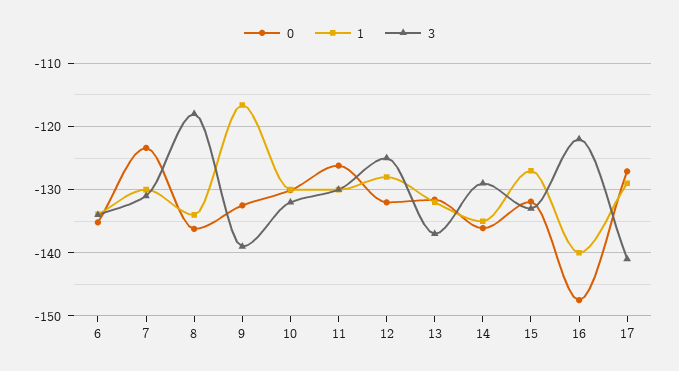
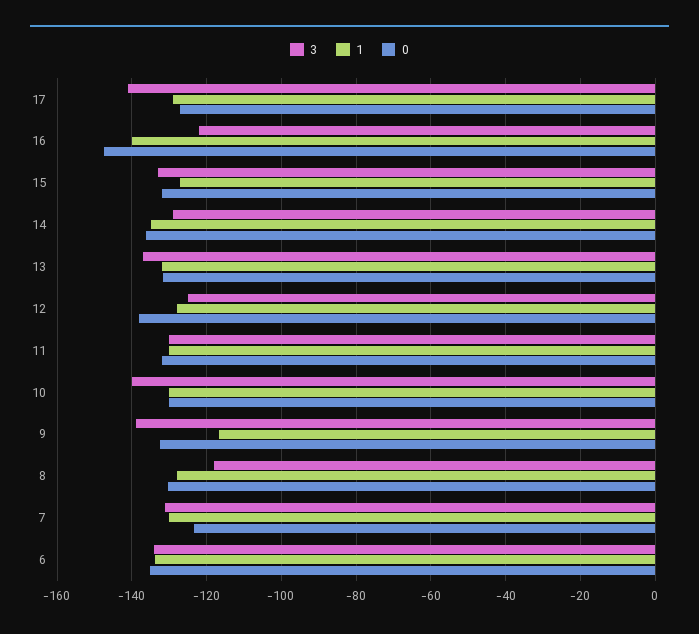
  {
    "0": {
      "6": -135,
      "7": -123,
-     "8": -136,
+     "8": -130,
      "9": -133,
      "10": -130,
-     "11": -126,
+     "11": -132,
-     "12": -132,
+     "12": -138,
      "13": -132,
      "14": -136,
      "15": -132,
      "16": -148,
      "17": -127
    },
    "1": {
      "6": -134,
      "7": -130,
-     "8": -134,
+     "8": -128,
      "9": -117,
      "10": -130,
      "11": -130,
      "12": -128,
      "13": -132,
      "14": -135,
      "15": -127,
      "16": -140,
      "17": -129
    },
    "3": {
      "6": -134,
      "7": -131,
      "8": -118,
      "9": -139,
-     "10": -132,
+     "10": -140,
      "11": -130,
      "12": -125,
      "13": -137,
      "14": -129,
      "15": -133,
      "16": -122,
      "17": -141
    }
  }

